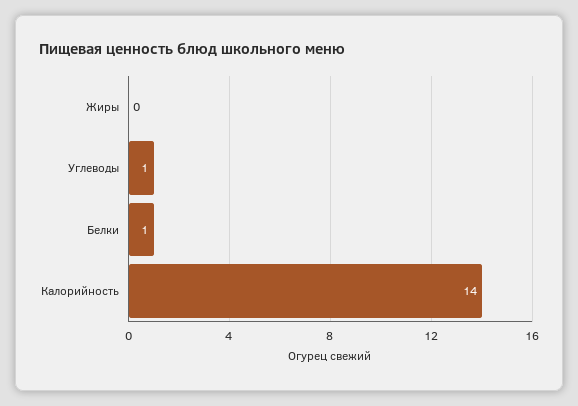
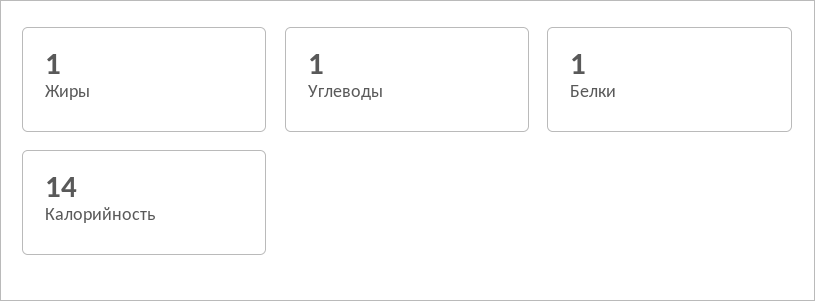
  {
-   "Жиры": 0,
+   "Жиры": 1,
    "Углеводы": 1,
    "Белки": 1,
    "Калорийность": 14
  }

